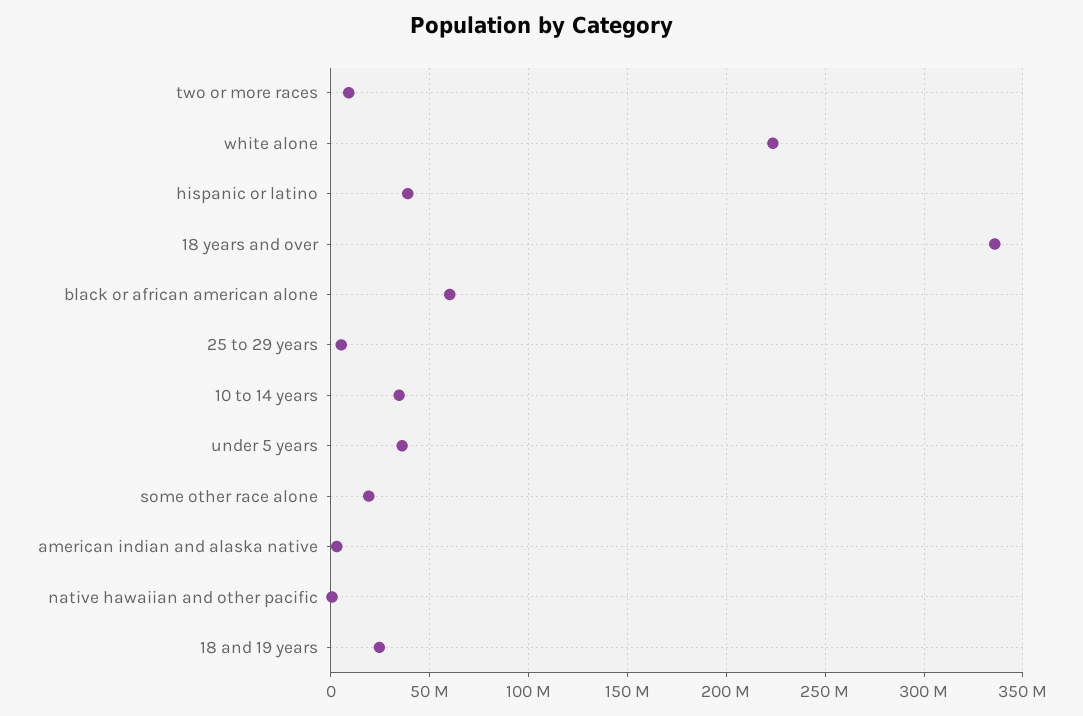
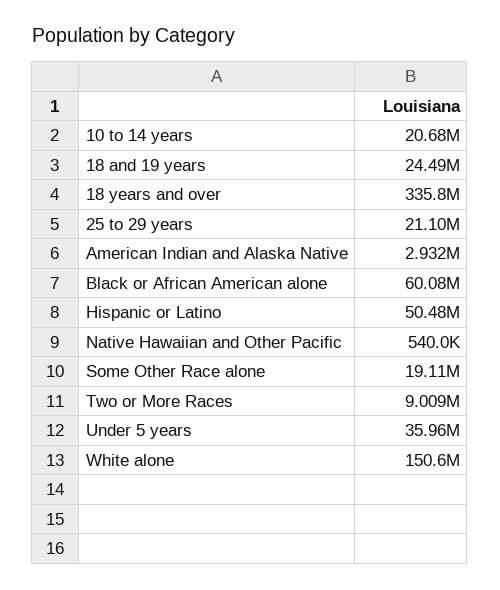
  {
    "two or more races": 9009000,
-   "white alone": 225000000,
+   "white alone": 150600000,
-   "hispanic or latino": 40000000,
+   "hispanic or latino": 50480000,
    "18 years and over": 335800000,
    "black or african american alone": 60080000,
-   "25 to 29 years": 5000000,
+   "25 to 29 years": 21100000,
-   "10 to 14 years": 35000000,
+   "10 to 14 years": 20680000,
    "under 5 years": 35960000,
    "some other race alone": 19110000,
    "american indian and alaska native": 2932000,
    "native hawaiian and other pacific": 540000,
    "18 and 19 years": 24490000
  }

